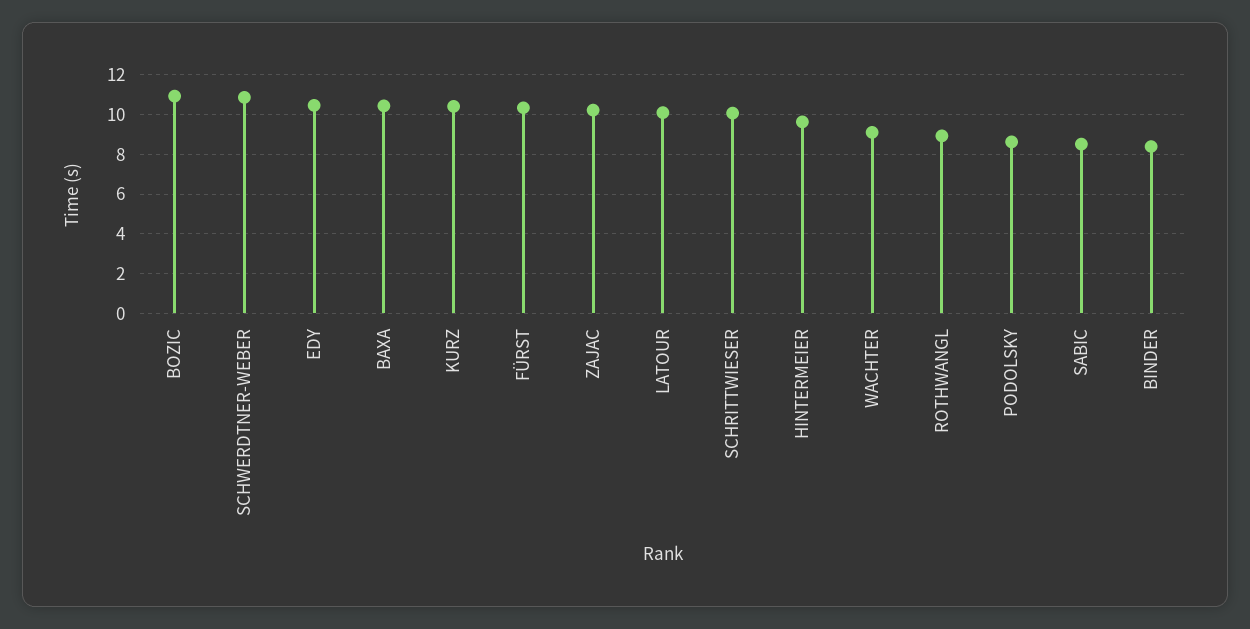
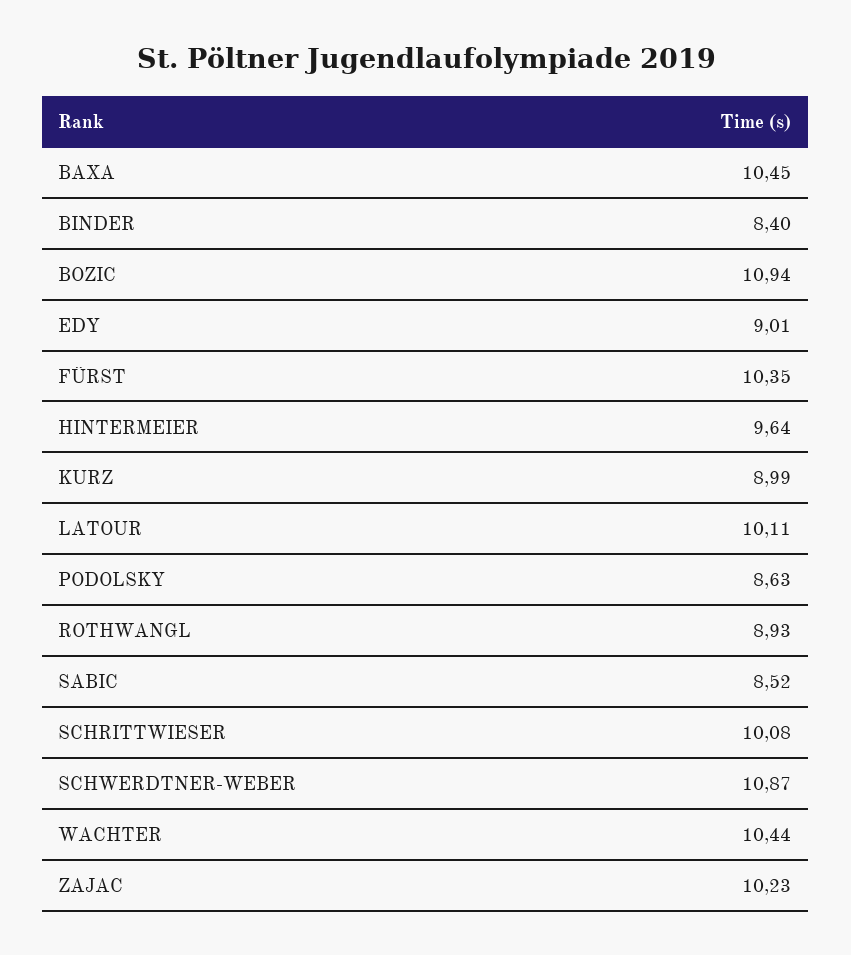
  {
    "BOZIC": 10.94,
    "SCHWERDTNER-WEBER": 10.87,
-   "EDY": 10.5,
+   "EDY": 9.01,
    "BAXA": 10.45,
-   "KURZ": 10.5,
+   "KURZ": 8.99,
    "FÜRST": 10.35,
    "ZAJAC": 10.23,
    "LATOUR": 10.11,
    "SCHRITTWIESER": 10.08,
    "HINTERMEIER": 9.64,
-   "WACHTER": 9,
+   "WACHTER": 10.44,
    "ROTHWANGL": 8.93,
    "PODOLSKY": 8.63,
    "SABIC": 8.52,
    "BINDER": 8.4
  }

